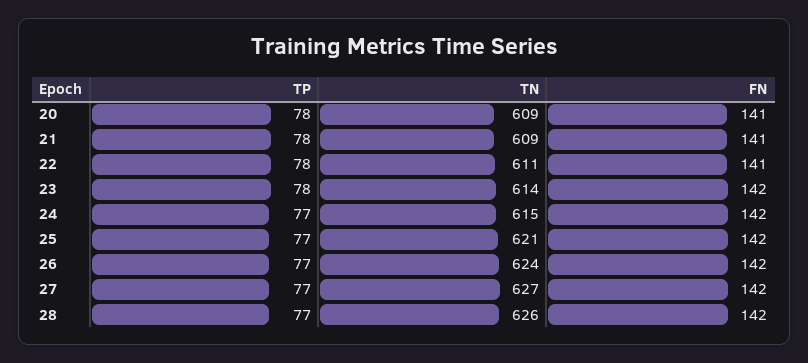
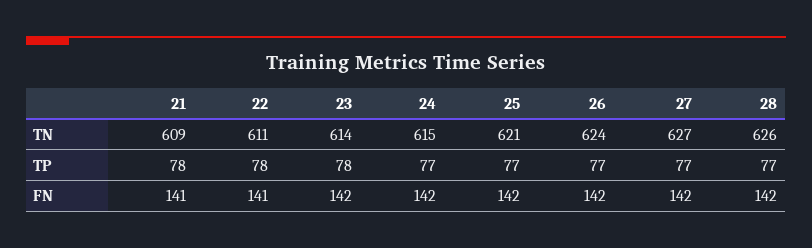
  {
    "TP": {
-     "20": 78,
      "21": 78,
      "22": 78,
      "23": 78,
      "24": 77,
      "25": 77,
      "26": 77,
      "27": 77,
      "28": 77
    },
    "TN": {
-     "20": 609,
      "21": 609,
      "22": 611,
      "23": 614,
      "24": 615,
      "25": 621,
      "26": 624,
      "27": 627,
      "28": 626
    },
    "FN": {
-     "20": 141,
      "21": 141,
      "22": 141,
      "23": 142,
      "24": 142,
      "25": 142,
      "26": 142,
      "27": 142,
      "28": 142
    }
  }

